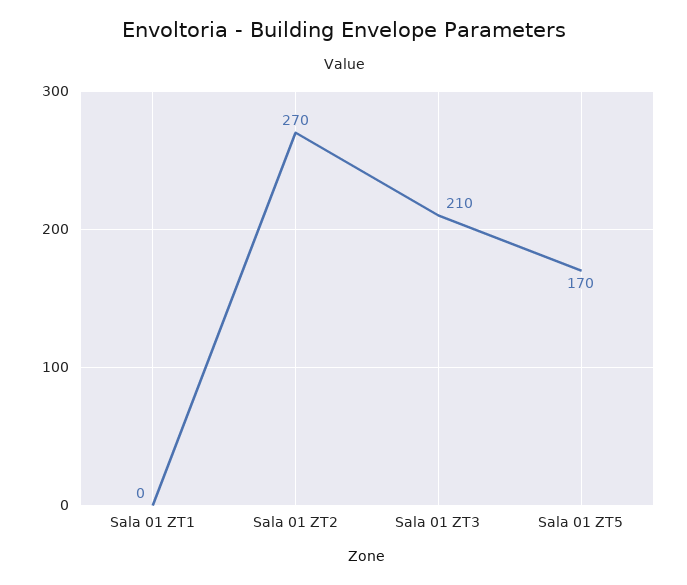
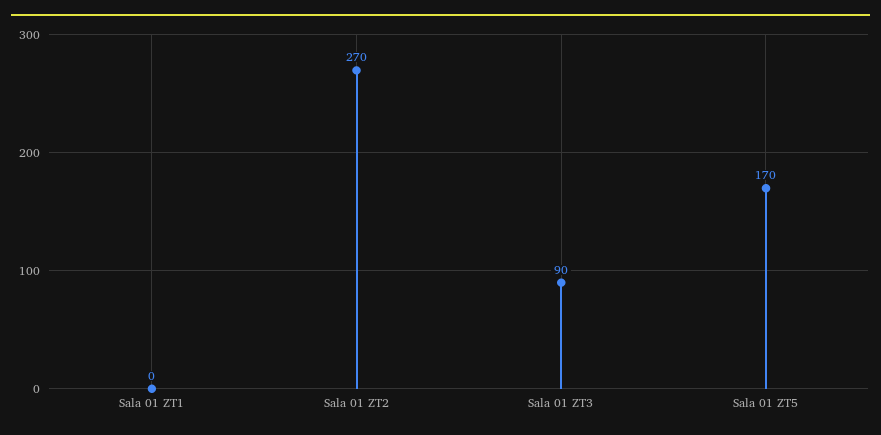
  {
    "Sala 01 ZT1": 0,
    "Sala 01 ZT2": 270,
-   "Sala 01 ZT3": 210,
+   "Sala 01 ZT3": 90,
    "Sala 01 ZT5": 170
  }

